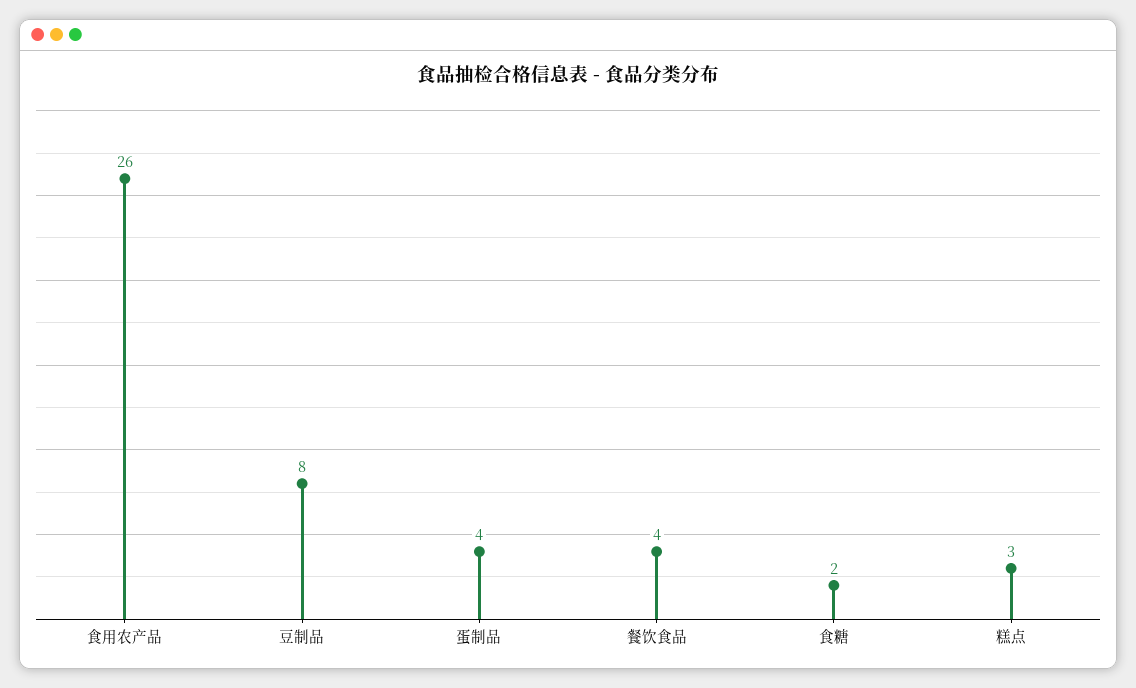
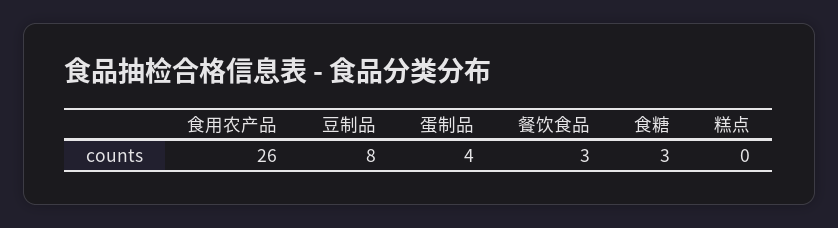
  {
    "食用农产品": 26,
    "豆制品": 8,
    "蛋制品": 4,
-   "餐饮食品": 4,
+   "餐饮食品": 3,
-   "食糖": 2,
+   "食糖": 3,
-   "糕点": 3
+   "糕点": 0
  }

